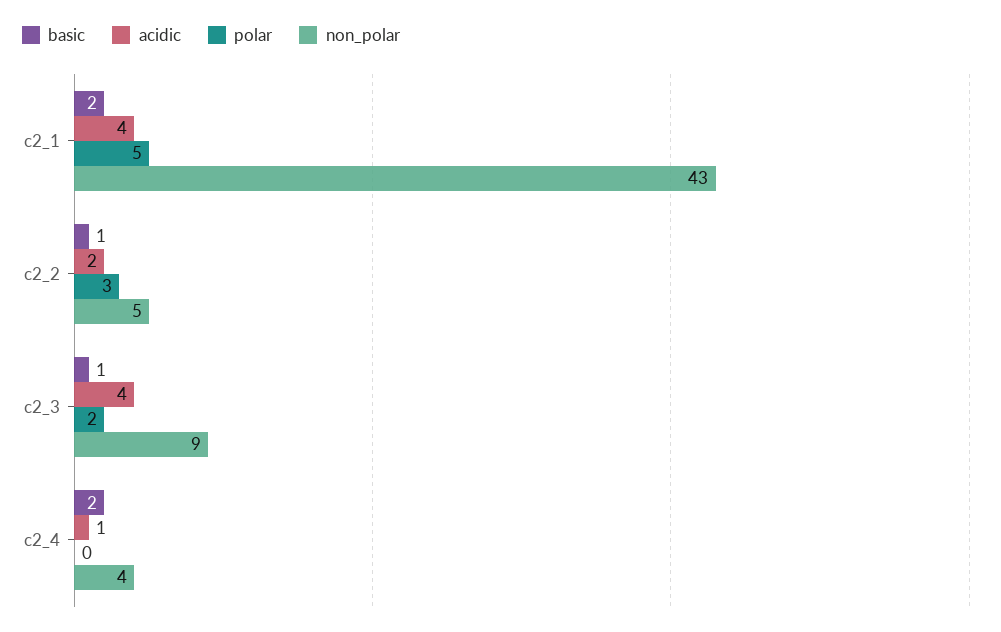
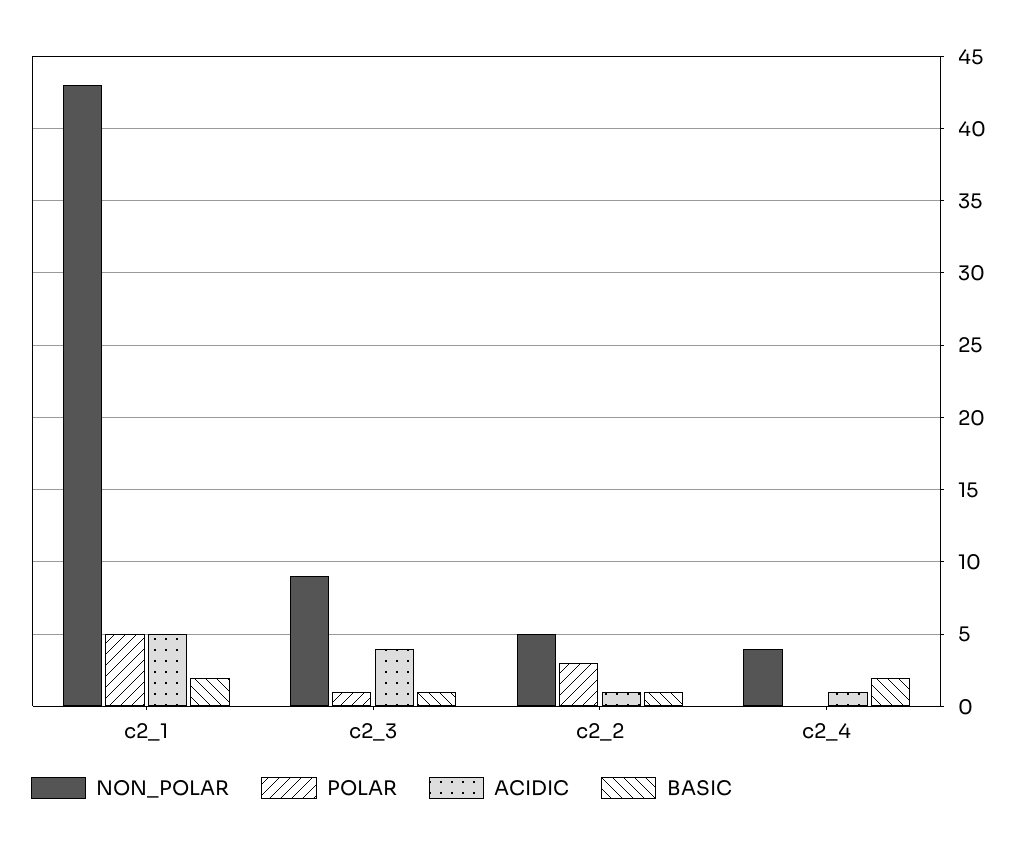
  {
    "basic": {
      "c2_1": 2,
      "c2_2": 1,
      "c2_3": 1,
      "c2_4": 2
    },
    "acidic": {
-     "c2_1": 4,
+     "c2_1": 5,
-     "c2_2": 2,
+     "c2_2": 1,
      "c2_3": 4,
      "c2_4": 1
    },
    "polar": {
      "c2_1": 5,
      "c2_2": 3,
-     "c2_3": 2,
+     "c2_3": 1,
      "c2_4": 0
    },
    "non_polar": {
      "c2_1": 43,
      "c2_2": 5,
      "c2_3": 9,
      "c2_4": 4
    }
  }

